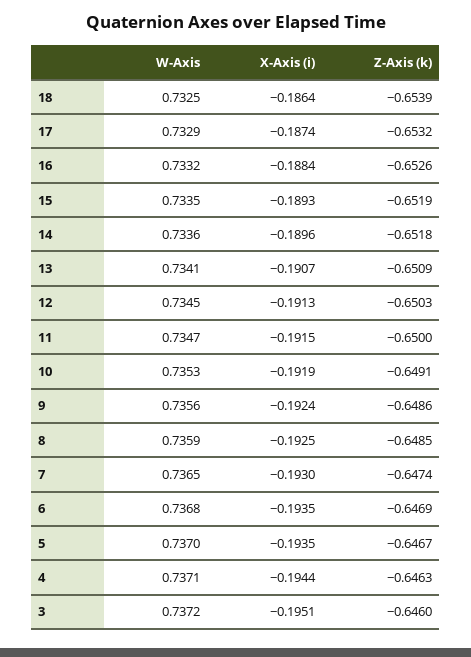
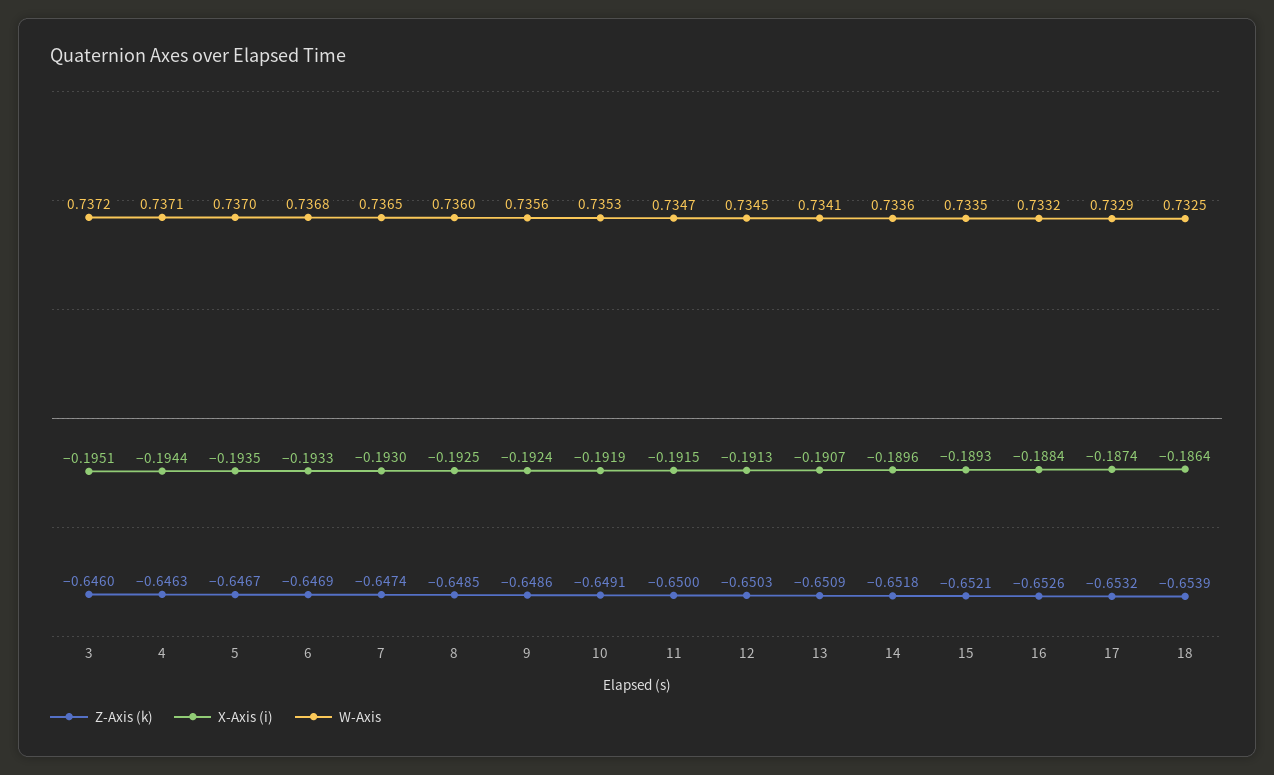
  {
    "W-Axis": {
      "18": 0.7325,
      "17": 0.7329,
      "16": 0.7332,
      "15": 0.7335,
      "14": 0.7336,
      "13": 0.7341,
      "12": 0.7345,
      "11": 0.7347,
      "10": 0.7353,
      "9": 0.7356,
-     "8": 0.7359,
+     "8": 0.736,
      "7": 0.7365,
      "6": 0.7368,
      "5": 0.737,
      "4": 0.7371,
      "3": 0.7372
    },
    "X-Axis (i)": {
      "18": -0.1864,
      "17": -0.1874,
      "16": -0.1884,
      "15": -0.1893,
      "14": -0.1896,
      "13": -0.1907,
      "12": -0.1913,
      "11": -0.1915,
      "10": -0.1919,
      "9": -0.1924,
      "8": -0.1925,
      "7": -0.193,
-     "6": -0.1935,
+     "6": -0.1933,
      "5": -0.1935,
      "4": -0.1944,
      "3": -0.1951
    },
    "Z-Axis (k)": {
      "18": -0.6539,
      "17": -0.6532,
      "16": -0.6526,
-     "15": -0.6519,
+     "15": -0.6521,
      "14": -0.6518,
      "13": -0.6509,
      "12": -0.6503,
      "11": -0.65,
      "10": -0.6491,
      "9": -0.6486,
      "8": -0.6485,
      "7": -0.6474,
      "6": -0.6469,
      "5": -0.6467,
      "4": -0.6463,
      "3": -0.646
    }
  }

